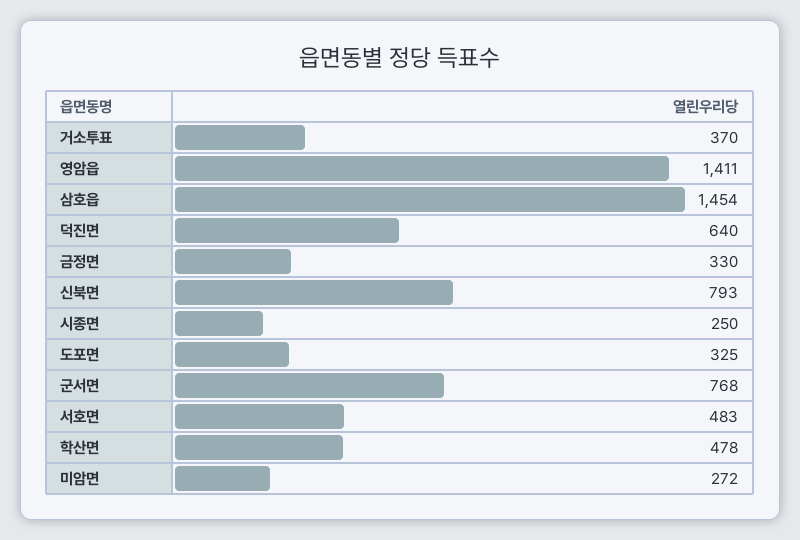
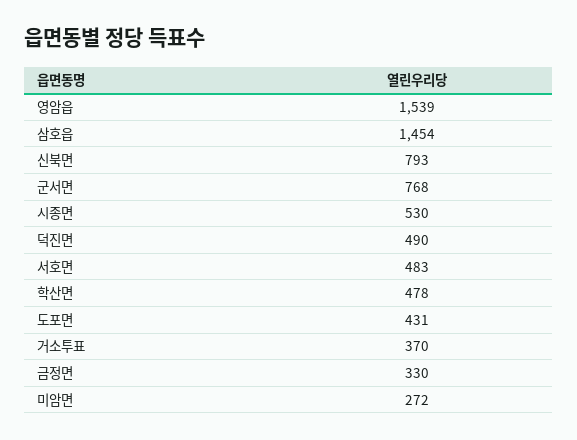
  {
    "거소투표": 370,
-   "영암읍": 1411,
+   "영암읍": 1539,
    "삼호읍": 1454,
-   "덕진면": 640,
+   "덕진면": 490,
    "금정면": 330,
    "신북면": 793,
-   "시종면": 250,
+   "시종면": 530,
-   "도포면": 325,
+   "도포면": 431,
    "군서면": 768,
    "서호면": 483,
    "학산면": 478,
    "미암면": 272
  }

